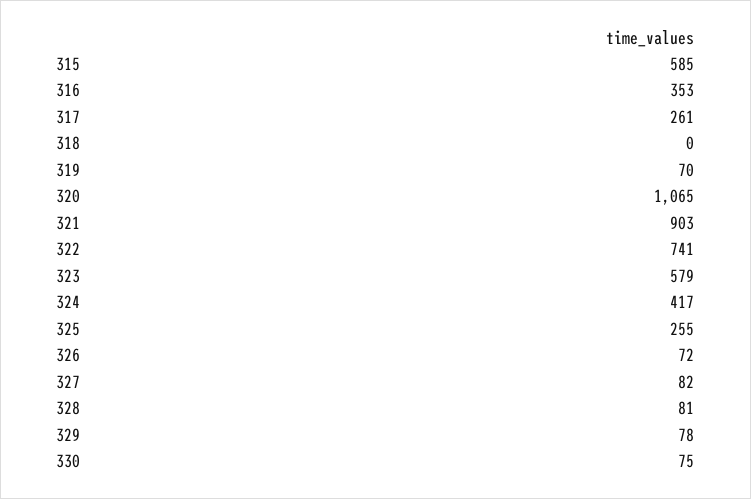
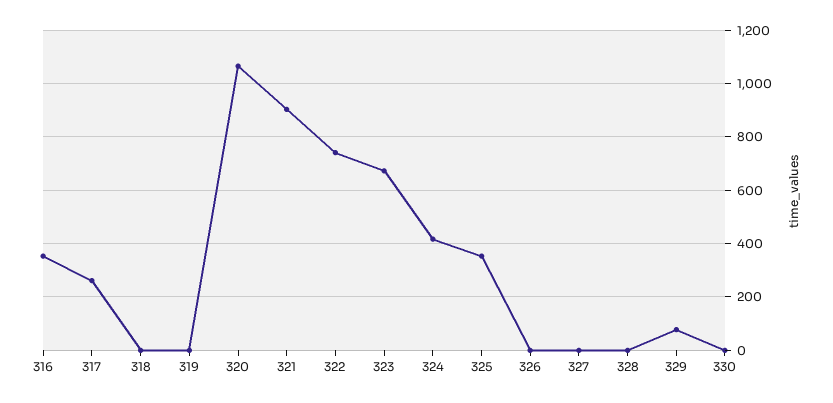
  {
-   "315": 585,
    "316": 353,
    "317": 261,
    "318": 0,
-   "319": 70,
+   "319": 0,
    "320": 1065,
    "321": 903,
    "322": 741,
-   "323": 579,
+   "323": 675,
    "324": 417,
-   "325": 255,
+   "325": 350,
-   "326": 72,
+   "326": 0,
-   "327": 82,
+   "327": 0,
-   "328": 81,
+   "328": 0,
    "329": 78,
-   "330": 75
+   "330": 0
  }

